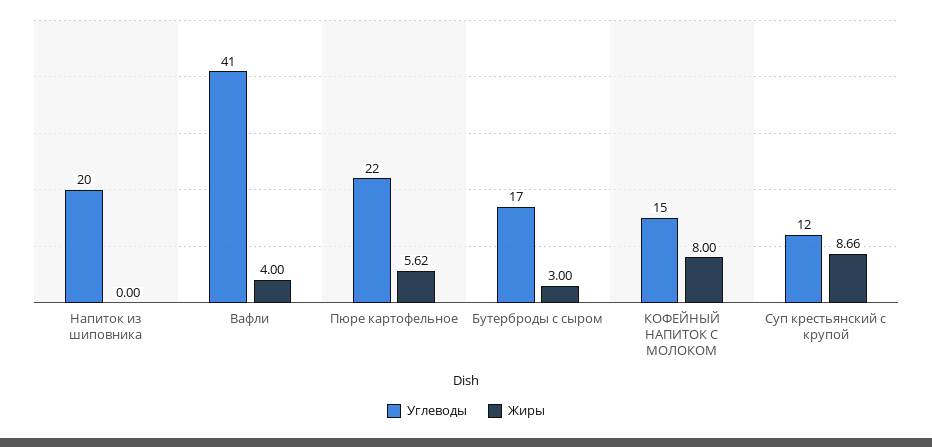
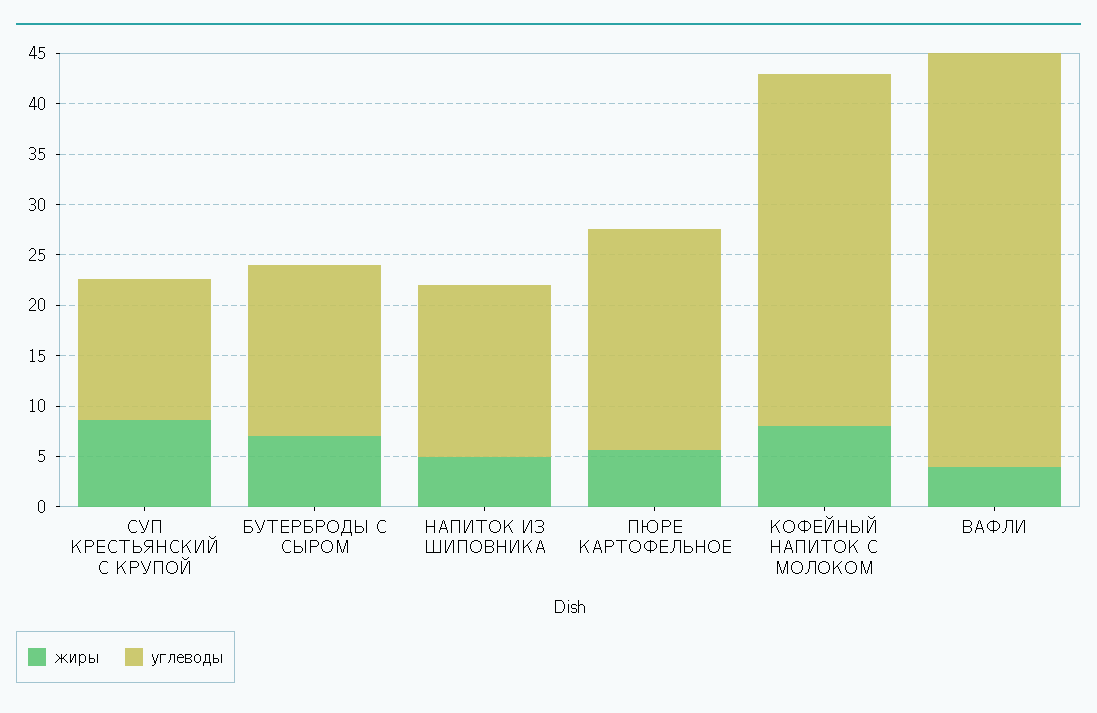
  {
    "Углеводы": {
-     "Напиток из шиповника": 20,
+     "Напиток из шиповника": 17,
      "Вафли": 41,
      "Пюре картофельное": 22,
      "Бутерброды с сыром": 17,
-     "КОФЕЙНЫЙ НАПИТОК С МОЛОКОМ": 15,
+     "КОФЕЙНЫЙ НАПИТОК С МОЛОКОМ": 35,
-     "Суп крестьянский с крупой": 12
+     "Суп крестьянский с крупой": 14
    },
    "Жиры": {
-     "Напиток из шиповника": 0,
+     "Напиток из шиповника": 5,
      "Вафли": 4,
      "Пюре картофельное": 5.62,
-     "Бутерброды с сыром": 3,
+     "Бутерброды с сыром": 7,
      "КОФЕЙНЫЙ НАПИТОК С МОЛОКОМ": 8,
      "Суп крестьянский с крупой": 8.66
    }
  }

